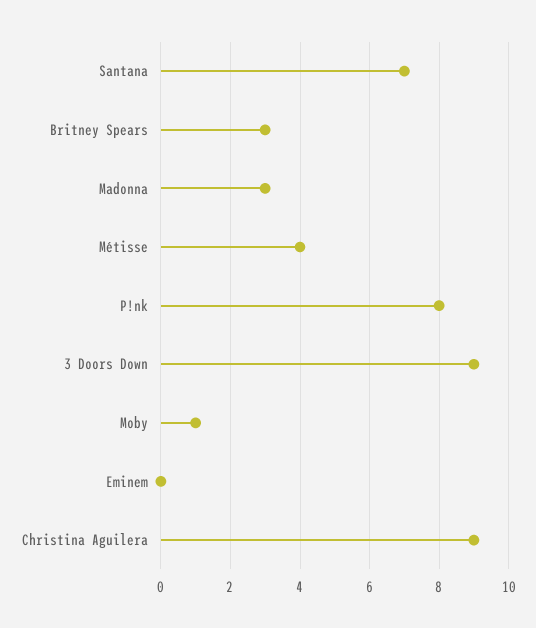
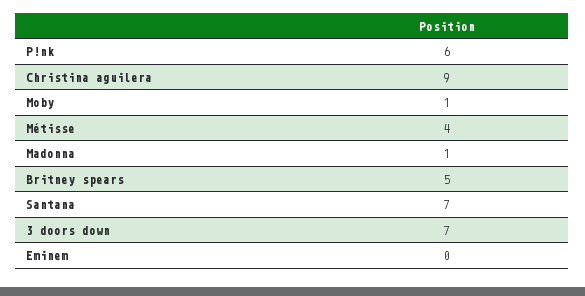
  {
    "Santana": 7,
-   "Britney Spears": 3,
+   "Britney Spears": 5,
-   "Madonna": 3,
+   "Madonna": 1,
    "Métisse": 4,
-   "P!nk": 8,
+   "P!nk": 6,
-   "3 Doors Down": 9,
+   "3 Doors Down": 7,
    "Moby": 1,
    "Eminem": 0,
    "Christina Aguilera": 9
  }

